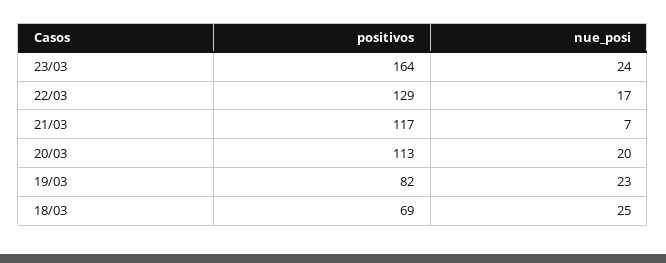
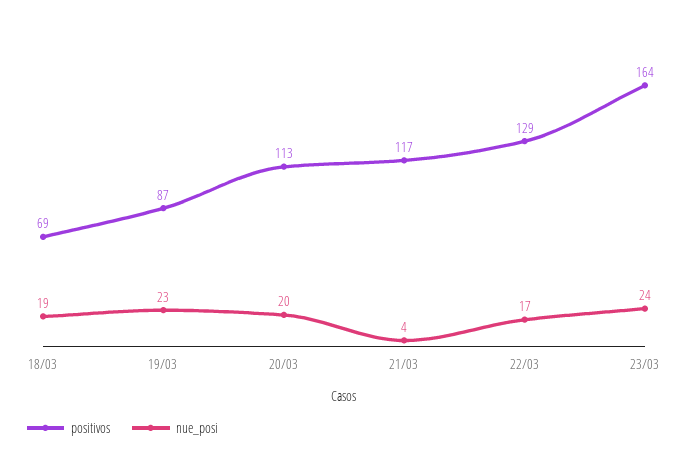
  {
    "positivos": {
      "23/03": 164,
      "22/03": 129,
      "21/03": 117,
      "20/03": 113,
-     "19/03": 82,
+     "19/03": 87,
      "18/03": 69
    },
    "nue_posi": {
      "23/03": 24,
      "22/03": 17,
-     "21/03": 7,
+     "21/03": 4,
      "20/03": 20,
      "19/03": 23,
-     "18/03": 25
+     "18/03": 19
    }
  }

